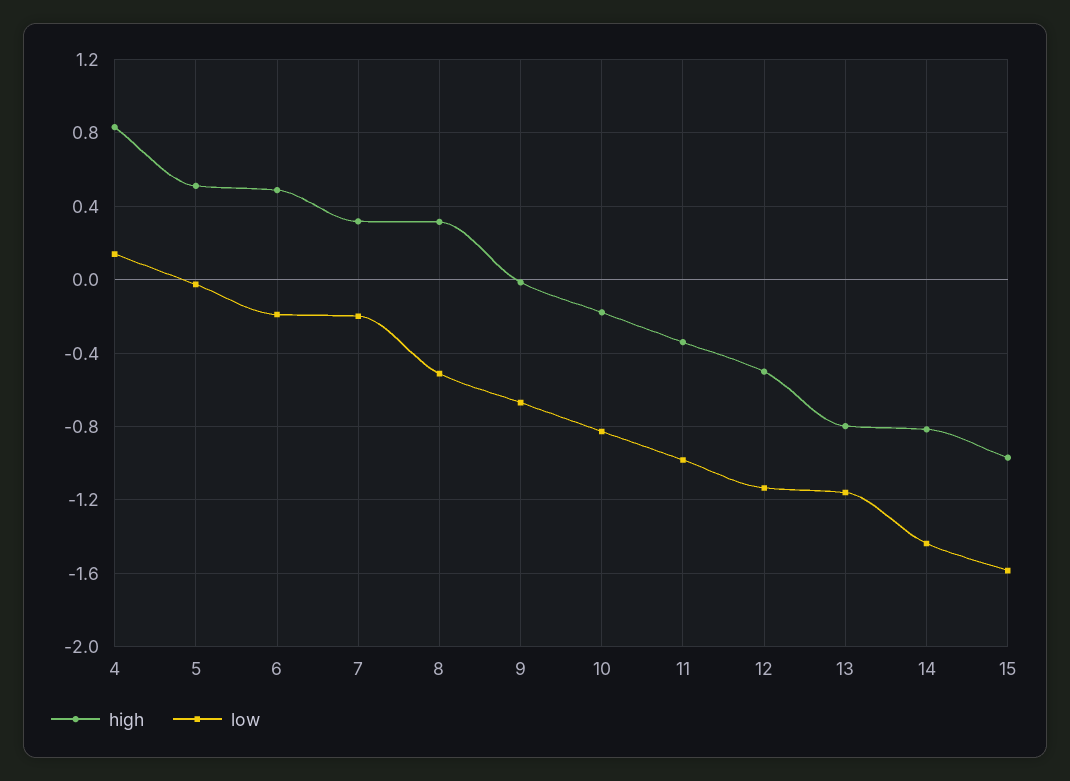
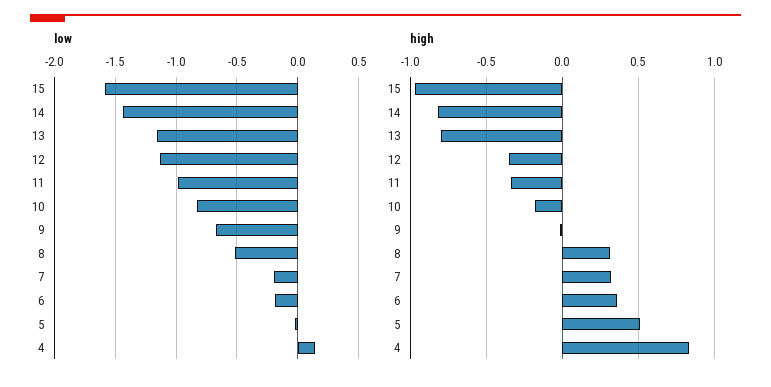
  {
    "high": {
      "4": 0.85,
      "5": 0.5,
-     "6": 0.5,
+     "6": 0.35,
      "7": 0.3,
      "8": 0.3,
      "9": 0,
      "10": -0.2,
      "11": -0.35,
-     "12": -0.5,
+     "12": -0.35,
      "13": -0.8,
      "14": -0.8,
      "15": -0.95
    },
    "low": {
      "4": 0.15,
      "5": -0.05,
      "6": -0.2,
      "7": -0.2,
      "8": -0.5,
      "9": -0.65,
      "10": -0.85,
      "11": -1,
      "12": -1.15,
      "13": -1.15,
      "14": -1.45,
      "15": -1.6
    }
  }

